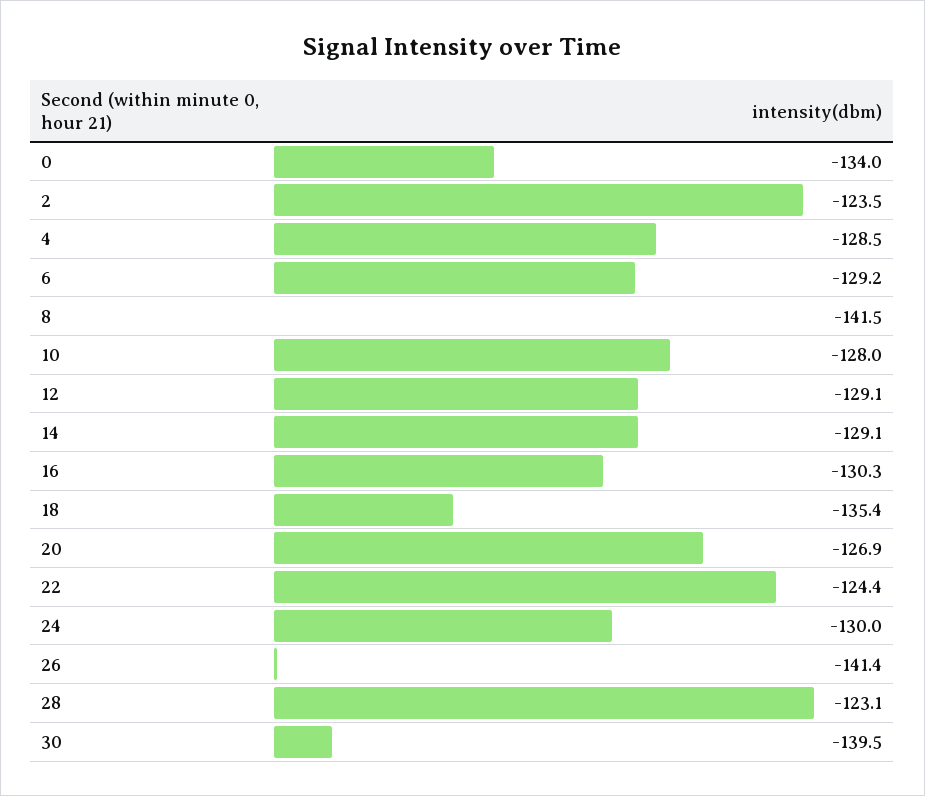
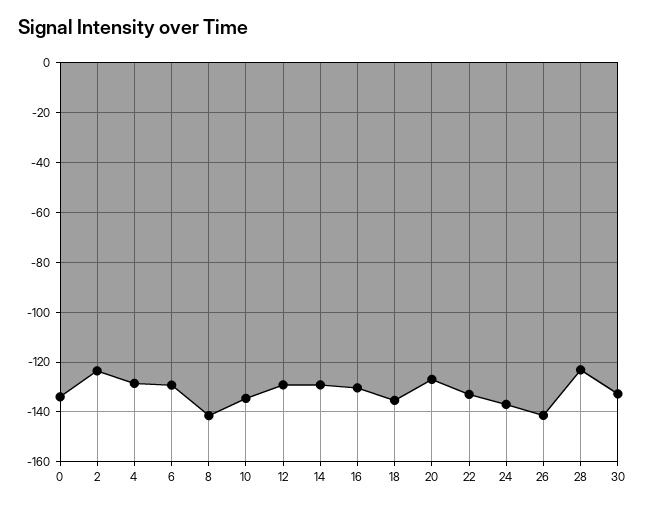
  {
    "0": -134,
    "2": -123.5,
    "4": -128.5,
    "6": -129.2,
    "8": -141.5,
-   "10": -128,
+   "10": -135,
    "12": -129.1,
    "14": -129.1,
    "16": -130.3,
    "18": -135.4,
    "20": -126.9,
-   "22": -124.4,
+   "22": -132.5,
-   "24": -130,
+   "24": -137.5,
    "26": -141.4,
    "28": -123.1,
-   "30": -139.5
+   "30": -132.5
  }

